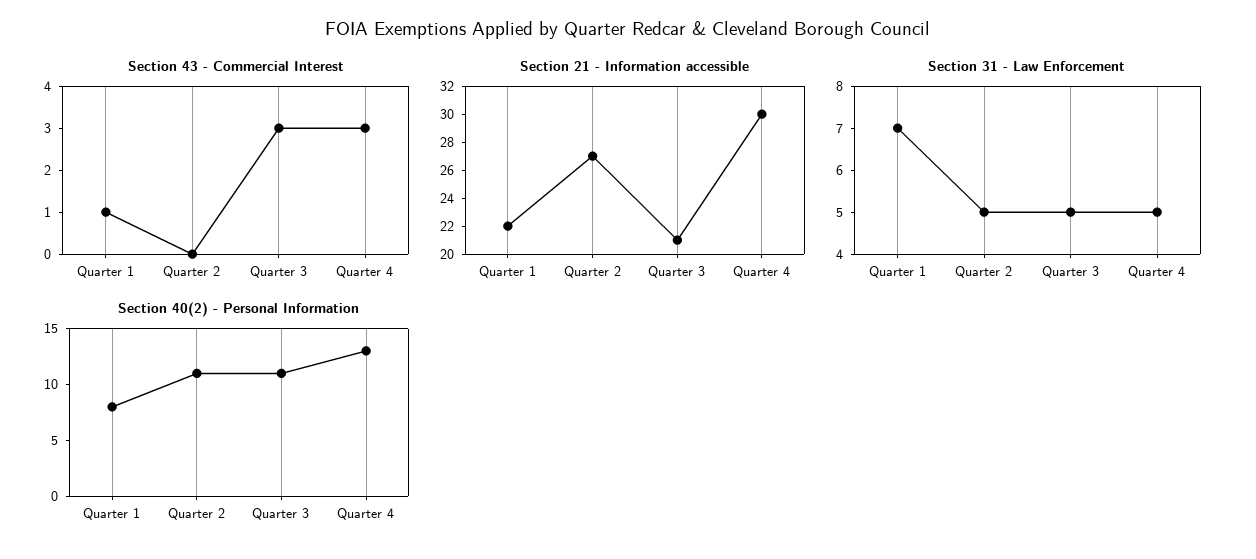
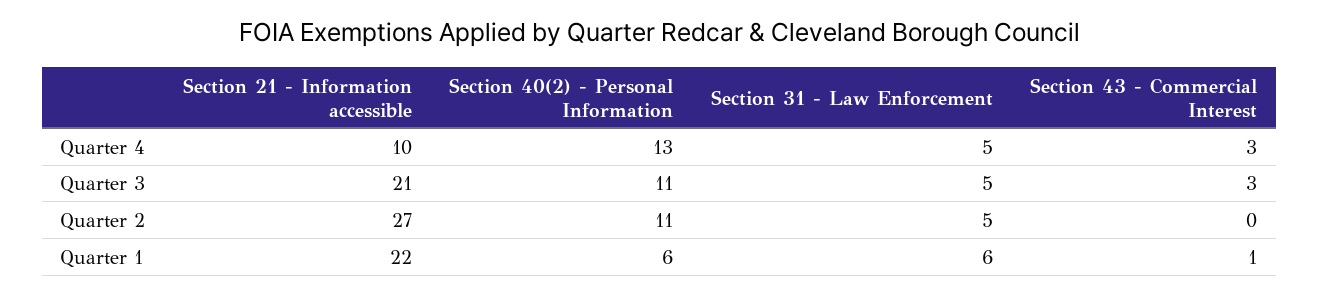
  {
    "Section 43 - Commercial Interest": {
      "Quarter 1": 1,
      "Quarter 2": 0,
      "Quarter 3": 3,
      "Quarter 4": 3
    },
    "Section 21 - Information accessible": {
      "Quarter 1": 22,
      "Quarter 2": 27,
      "Quarter 3": 21,
-     "Quarter 4": 30
+     "Quarter 4": 10
    },
    "Section 31 - Law Enforcement": {
-     "Quarter 1": 7,
+     "Quarter 1": 6,
      "Quarter 2": 5,
      "Quarter 3": 5,
      "Quarter 4": 5
    },
    "Section 40(2) - Personal Information": {
-     "Quarter 1": 8,
+     "Quarter 1": 6,
      "Quarter 2": 11,
      "Quarter 3": 11,
      "Quarter 4": 13
    }
  }

